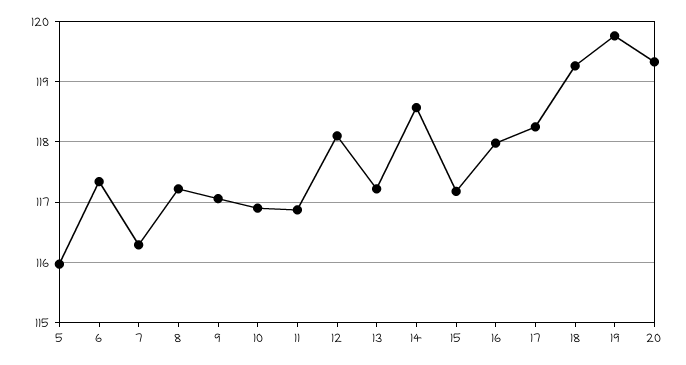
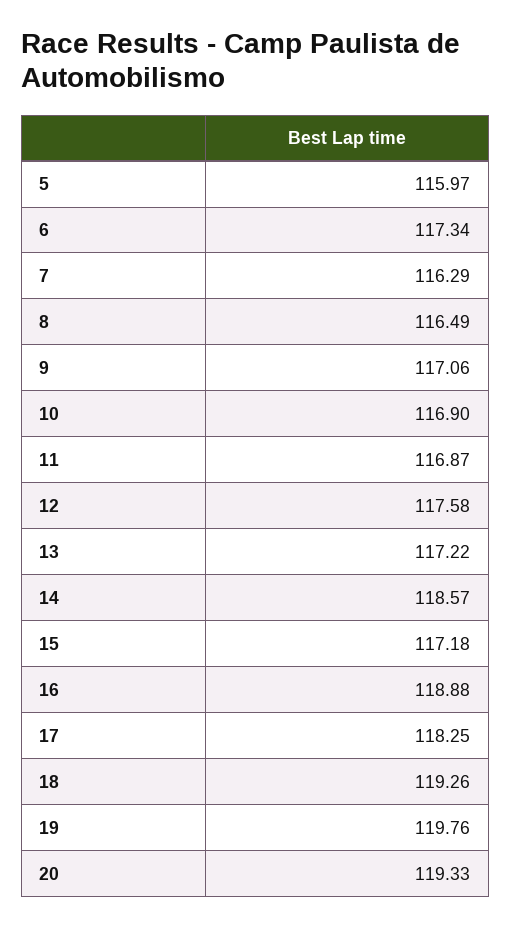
  {
    "5": 115.97,
    "6": 117.34,
    "7": 116.29,
-   "8": 117.2,
+   "8": 116.49,
    "9": 117.06,
    "10": 116.9,
    "11": 116.87,
-   "12": 118.1,
+   "12": 117.58,
    "13": 117.22,
    "14": 118.57,
    "15": 117.18,
-   "16": 118,
+   "16": 118.88,
    "17": 118.25,
    "18": 119.26,
    "19": 119.76,
    "20": 119.33
  }

